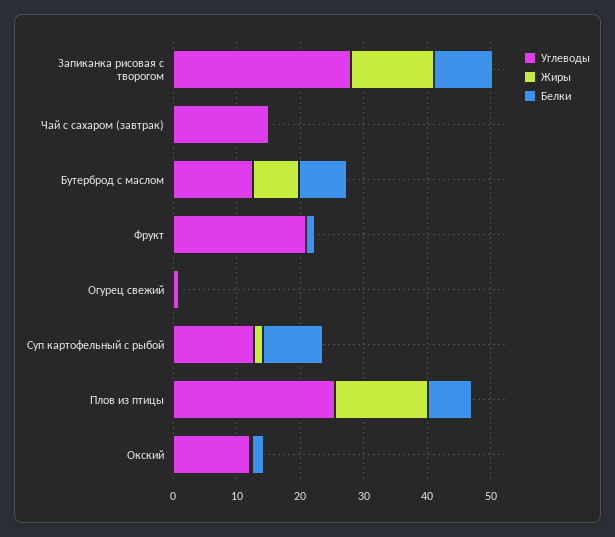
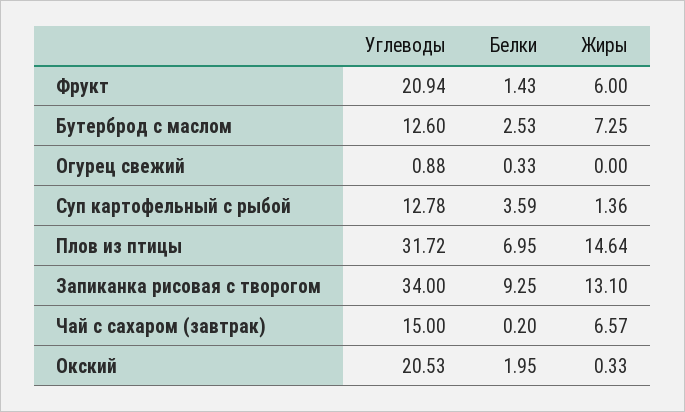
  {
    "Углеводы": {
-     "Запиканка рисовая с творогом": 28,
+     "Запиканка рисовая с творогом": 34,
      "Чай с сахаром (завтрак)": 15,
      "Бутерброд с маслом": 12.6,
      "Фрукт": 20.94,
      "Огурец свежий": 0.88,
      "Суп картофельный с рыбой": 12.78,
-     "Плов из птицы": 26,
+     "Плов из птицы": 31.72,
-     "Окский": 12
+     "Окский": 20.53
    },
    "Жиры": {
      "Запиканка рисовая с творогом": 13.1,
-     "Чай с сахаром (завтрак)": 0,
+     "Чай с сахаром (завтрак)": 6.57,
      "Бутерброд с маслом": 7.25,
-     "Фрукт": 0,
+     "Фрукт": 6,
      "Огурец свежий": 0,
      "Суп картофельный с рыбой": 1.36,
      "Плов из птицы": 14.64,
      "Окский": 0.33
    },
    "Белки": {
      "Запиканка рисовая с творогом": 9.25,
      "Чай с сахаром (завтрак)": 0.2,
-     "Бутерброд с маслом": 8,
+     "Бутерброд с маслом": 2.53,
      "Фрукт": 1.43,
      "Огурец свежий": 0.33,
-     "Суп картофельный с рыбой": 10,
+     "Суп картофельный с рыбой": 3.59,
      "Плов из птицы": 6.95,
      "Окский": 1.95
    }
  }

